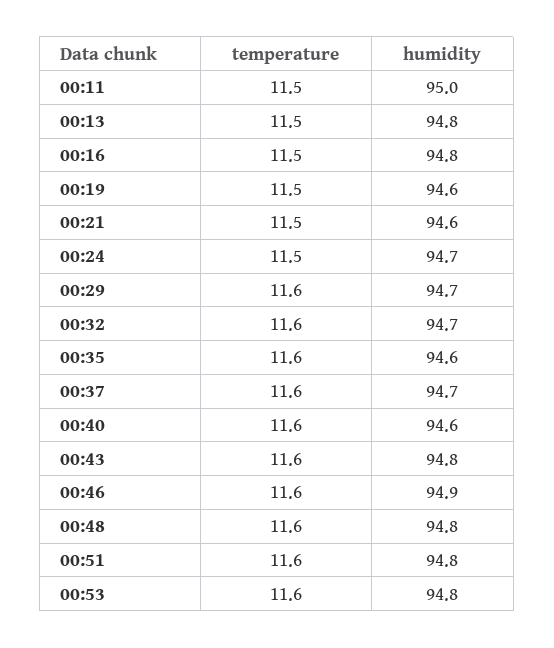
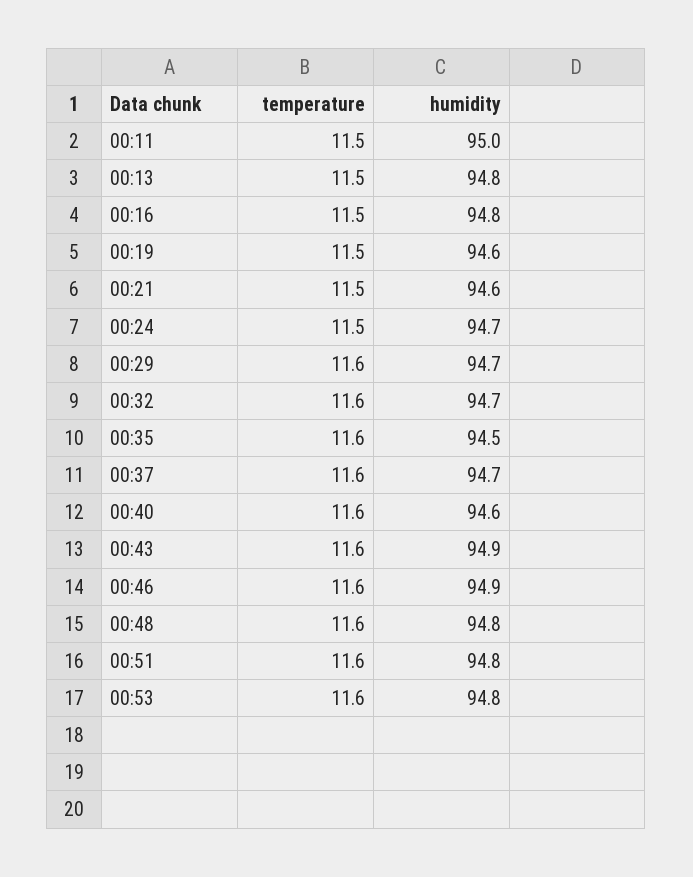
  {
    "temperature": {
      "00:11": 11.5,
      "00:13": 11.5,
      "00:16": 11.5,
      "00:19": 11.5,
      "00:21": 11.5,
      "00:24": 11.5,
      "00:29": 11.6,
      "00:32": 11.6,
      "00:35": 11.6,
      "00:37": 11.6,
      "00:40": 11.6,
      "00:43": 11.6,
      "00:46": 11.6,
      "00:48": 11.6,
      "00:51": 11.6,
      "00:53": 11.6
    },
    "humidity": {
      "00:11": 95,
      "00:13": 94.8,
      "00:16": 94.8,
      "00:19": 94.6,
      "00:21": 94.6,
      "00:24": 94.7,
      "00:29": 94.7,
      "00:32": 94.7,
-     "00:35": 94.6,
+     "00:35": 94.5,
      "00:37": 94.7,
      "00:40": 94.6,
-     "00:43": 94.8,
+     "00:43": 94.9,
      "00:46": 94.9,
      "00:48": 94.8,
      "00:51": 94.8,
      "00:53": 94.8
    }
  }

